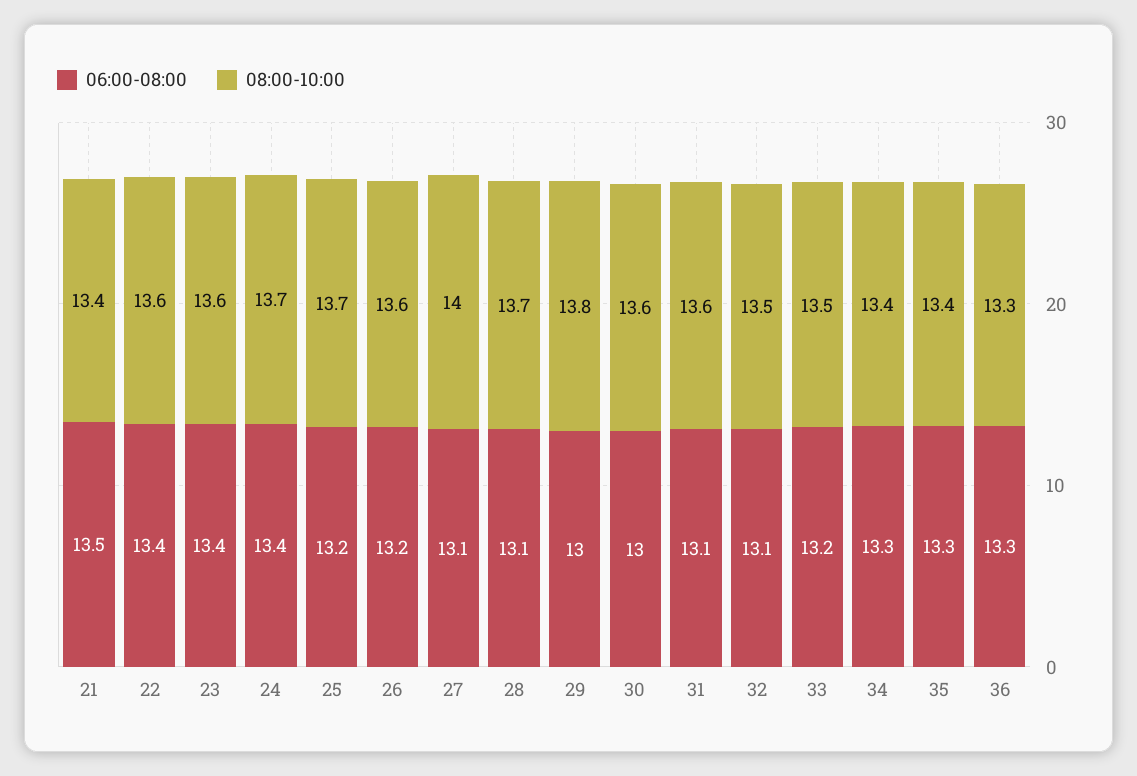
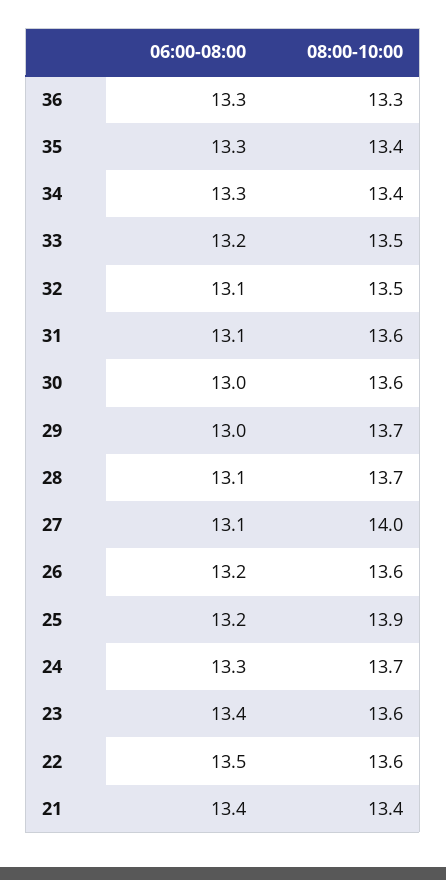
  {
    "06:00-08:00": {
-     "21": 13.5,
+     "21": 13.4,
-     "22": 13.4,
+     "22": 13.5,
      "23": 13.4,
-     "24": 13.4,
+     "24": 13.3,
      "25": 13.2,
      "26": 13.2,
      "27": 13.1,
      "28": 13.1,
      "29": 13,
      "30": 13,
      "31": 13.1,
      "32": 13.1,
      "33": 13.2,
      "34": 13.3,
      "35": 13.3,
      "36": 13.3
    },
    "08:00-10:00": {
      "21": 13.4,
      "22": 13.6,
      "23": 13.6,
      "24": 13.7,
-     "25": 13.7,
+     "25": 13.9,
      "26": 13.6,
      "27": 14,
      "28": 13.7,
-     "29": 13.8,
+     "29": 13.7,
      "30": 13.6,
      "31": 13.6,
      "32": 13.5,
      "33": 13.5,
      "34": 13.4,
      "35": 13.4,
      "36": 13.3
    }
  }

